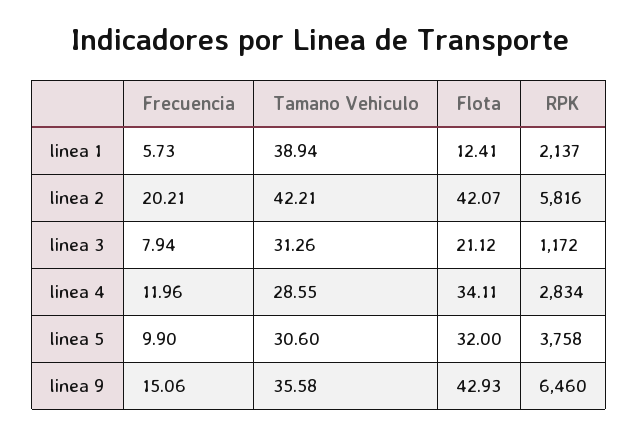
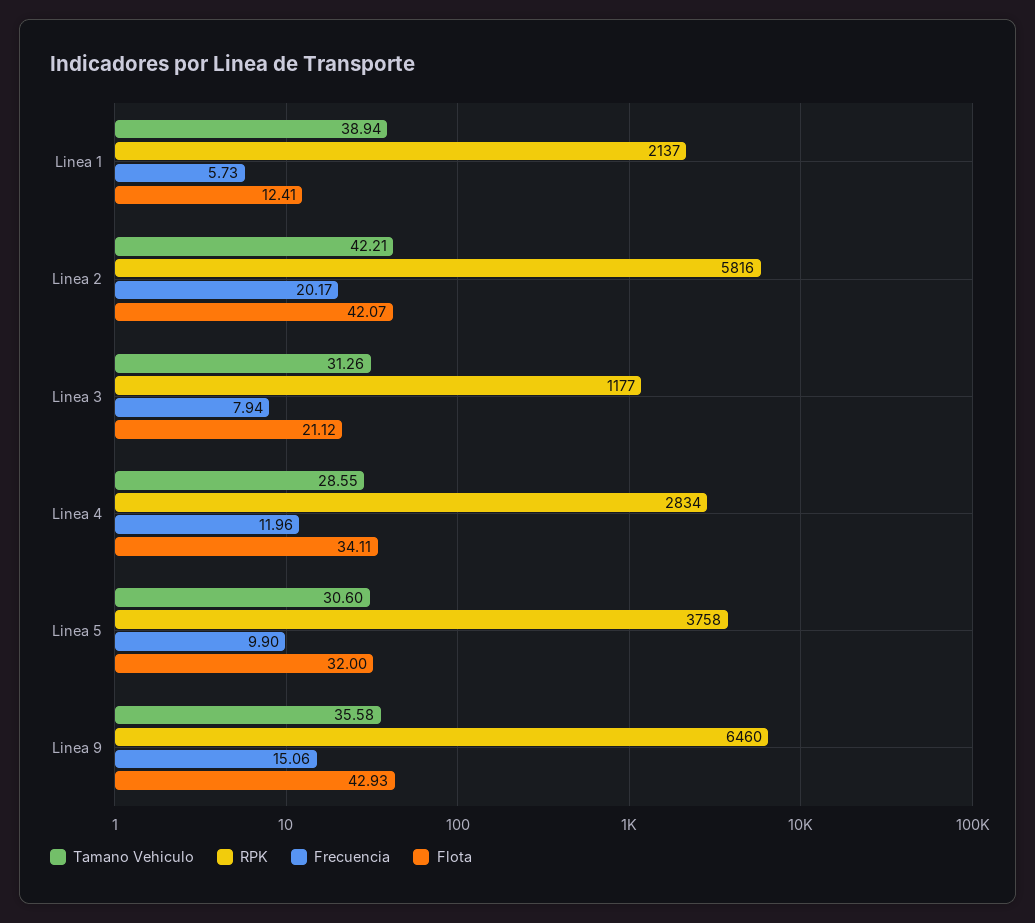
  {
    "Frecuencia": {
      "linea 1": 5.73,
-     "linea 2": 20.21,
+     "linea 2": 20.17,
      "linea 3": 7.94,
      "linea 4": 11.96,
      "linea 5": 9.9,
      "linea 9": 15.06
    },
    "Tamano Vehiculo": {
      "linea 1": 38.94,
      "linea 2": 42.21,
      "linea 3": 31.26,
      "linea 4": 28.55,
      "linea 5": 30.6,
      "linea 9": 35.58
    },
    "Flota": {
      "linea 1": 12.41,
      "linea 2": 42.07,
      "linea 3": 21.12,
      "linea 4": 34.11,
      "linea 5": 32,
      "linea 9": 42.93
    },
    "RPK": {
      "linea 1": 2137,
      "linea 2": 5816,
-     "linea 3": 1172,
+     "linea 3": 1177,
      "linea 4": 2834,
      "linea 5": 3758,
      "linea 9": 6460
    }
  }

